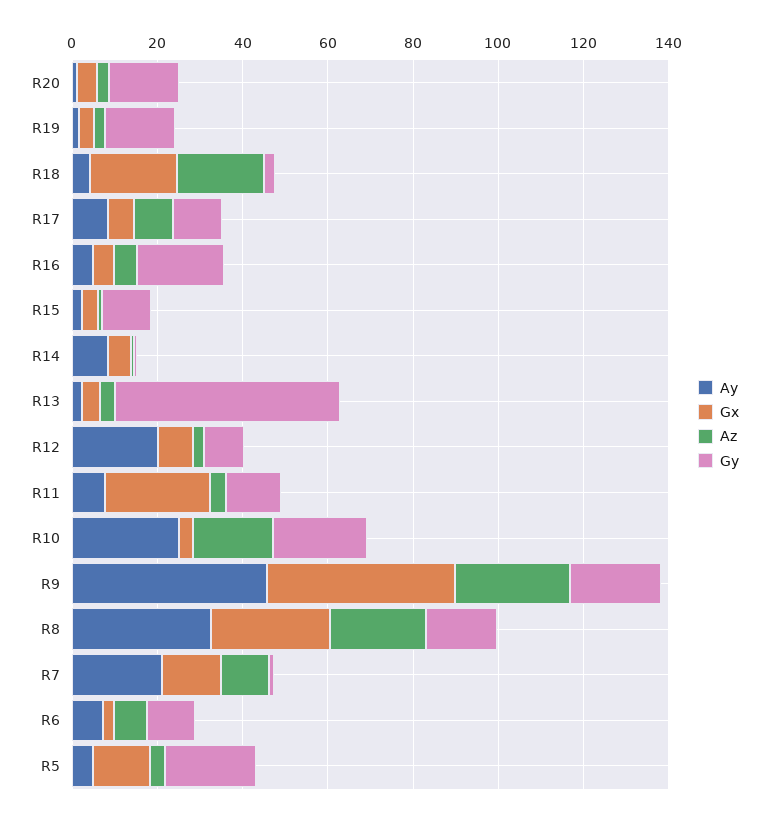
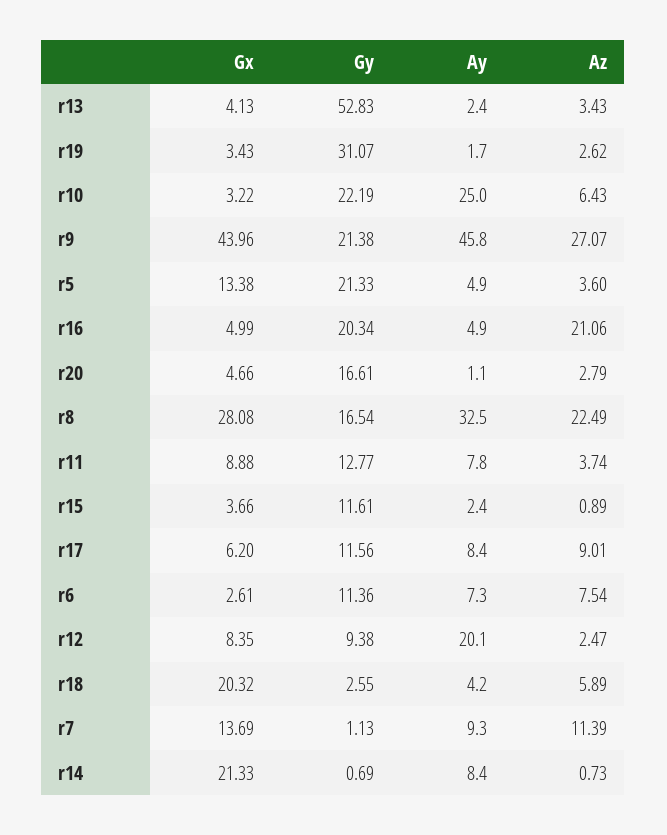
  {
    "Ay": {
      "R20": 1.1,
      "R19": 1.7,
      "R18": 4.2,
      "R17": 8.4,
      "R16": 4.9,
      "R15": 2.4,
      "R14": 8.4,
      "R13": 2.4,
      "R12": 20.1,
      "R11": 7.8,
      "R10": 25,
      "R9": 45.8,
      "R8": 32.5,
-     "R7": 20,
+     "R7": 9.3,
      "R6": 7.3,
      "R5": 4.9
    },
    "Gx": {
      "R20": 4.66,
      "R19": 3.43,
      "R18": 20.32,
      "R17": 6.2,
      "R16": 4.99,
      "R15": 3.66,
-     "R14": 5,
+     "R14": 21.33,
      "R13": 4.13,
      "R12": 8.35,
-     "R11": 25,
+     "R11": 8.88,
      "R10": 3.22,
      "R9": 43.96,
      "R8": 28.08,
      "R7": 13.69,
      "R6": 2.61,
      "R5": 13.38
    },
    "Az": {
      "R20": 2.79,
      "R19": 2.62,
-     "R18": 20,
+     "R18": 5.89,
      "R17": 9.01,
-     "R16": 5,
+     "R16": 21.06,
      "R15": 0.89,
      "R14": 0.73,
      "R13": 3.43,
      "R12": 2.47,
      "R11": 3.74,
-     "R10": 20,
+     "R10": 6.43,
      "R9": 27.07,
      "R8": 22.49,
      "R7": 11.39,
      "R6": 7.54,
      "R5": 3.6
    },
    "Gy": {
      "R20": 16.61,
-     "R19": 15,
+     "R19": 31.07,
      "R18": 2.55,
      "R17": 11.56,
      "R16": 20.34,
      "R15": 11.61,
      "R14": 0.69,
      "R13": 52.83,
      "R12": 9.38,
      "R11": 12.77,
      "R10": 22.19,
      "R9": 21.38,
      "R8": 16.54,
      "R7": 1.13,
      "R6": 11.36,
      "R5": 21.33
    }
  }

